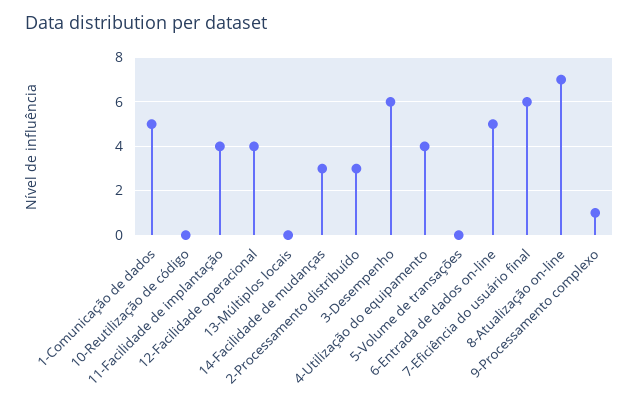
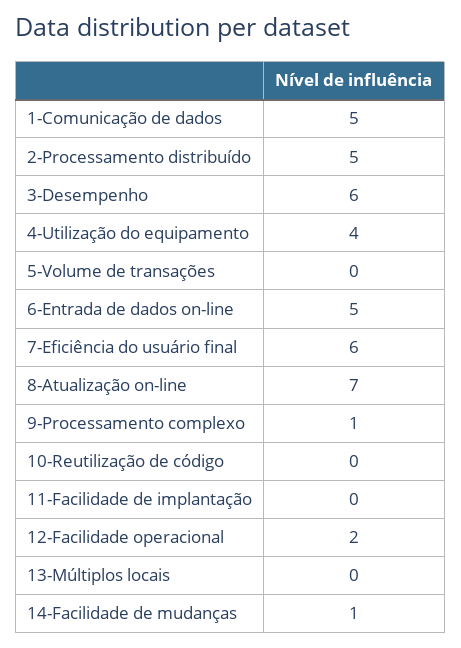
  {
    "1-Comunicação de dados": 5,
    "10-Reutilização de código": 0,
-   "11-Facilidade de implantação": 4,
+   "11-Facilidade de implantação": 0,
-   "12-Facilidade operacional": 4,
+   "12-Facilidade operacional": 2,
    "13-Múltiplos locais": 0,
-   "14-Facilidade de mudanças": 3,
+   "14-Facilidade de mudanças": 1,
-   "2-Processamento distribuído": 3,
+   "2-Processamento distribuído": 5,
    "3-Desempenho": 6,
    "4-Utilização do equipamento": 4,
    "5-Volume de transações": 0,
    "6-Entrada de dados on-line": 5,
    "7-Eficiência do usuário final": 6,
    "8-Atualização on-line": 7,
    "9-Processamento complexo": 1
  }

